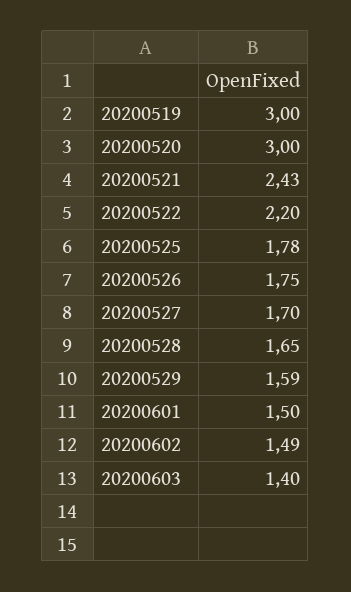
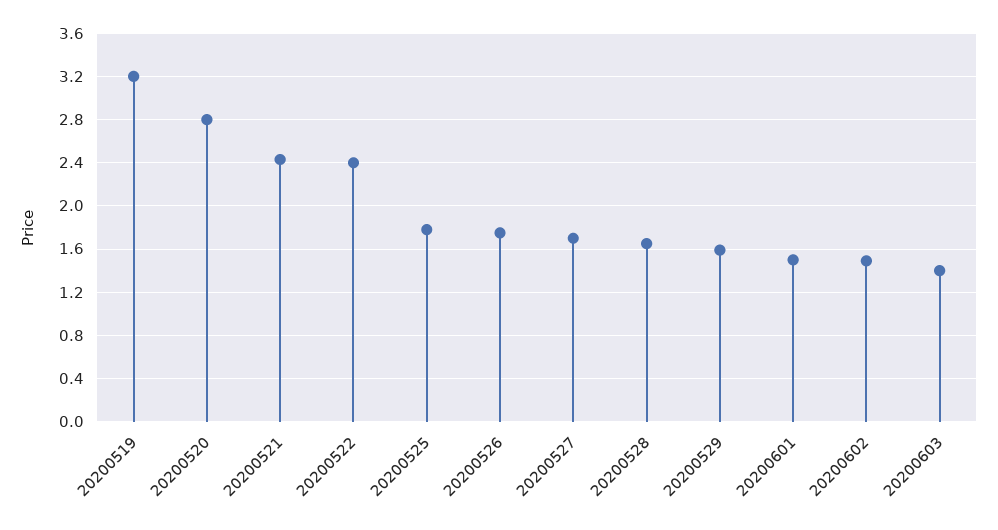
  {
-   "20200519": 3,
+   "20200519": 3.2,
-   "20200520": 3,
+   "20200520": 2.8,
    "20200521": 2.43,
-   "20200522": 2.2,
+   "20200522": 2.4,
    "20200525": 1.78,
    "20200526": 1.75,
    "20200527": 1.7,
    "20200528": 1.65,
    "20200529": 1.59,
    "20200601": 1.5,
    "20200602": 1.49,
    "20200603": 1.4
  }

